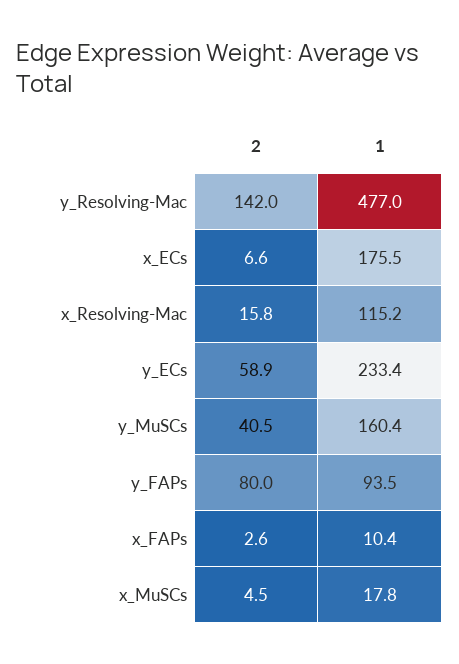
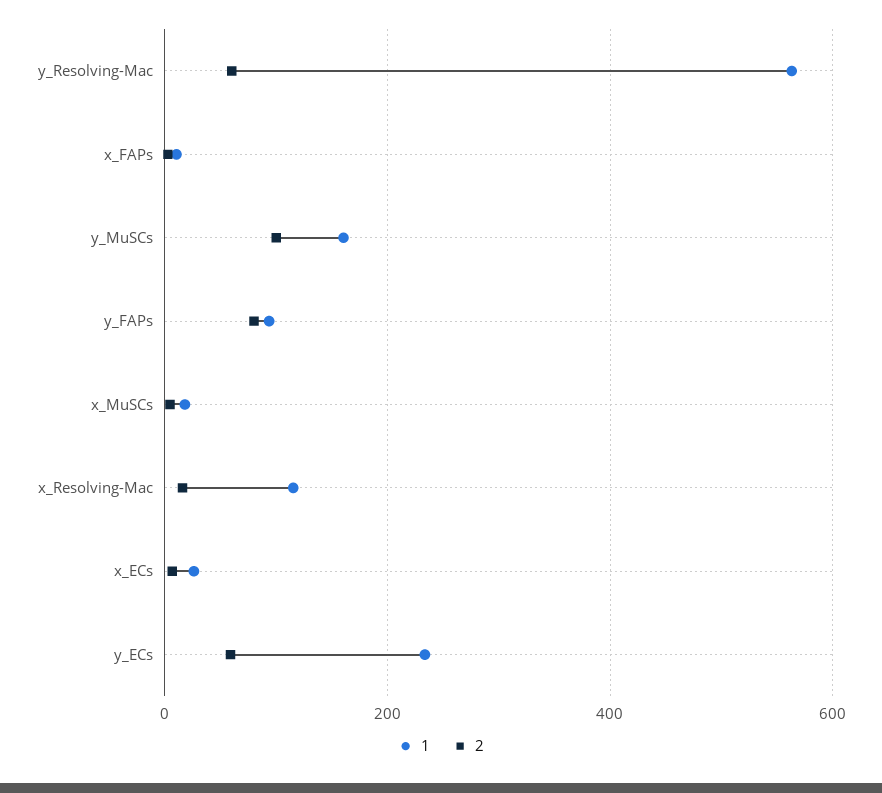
  {
    "2": {
-     "y_Resolving-Mac": 142,
+     "y_Resolving-Mac": 60,
      "x_ECs": 6.6,
      "x_Resolving-Mac": 15.8,
      "y_ECs": 58.9,
-     "y_MuSCs": 40.5,
+     "y_MuSCs": 100,
      "y_FAPs": 80,
      "x_FAPs": 2.6,
      "x_MuSCs": 4.5
    },
    "1": {
-     "y_Resolving-Mac": 477,
+     "y_Resolving-Mac": 560,
-     "x_ECs": 175.5,
+     "x_ECs": 20,
      "x_Resolving-Mac": 115.2,
      "y_ECs": 233.4,
      "y_MuSCs": 160.4,
      "y_FAPs": 93.5,
      "x_FAPs": 10.4,
      "x_MuSCs": 17.8
    }
  }

